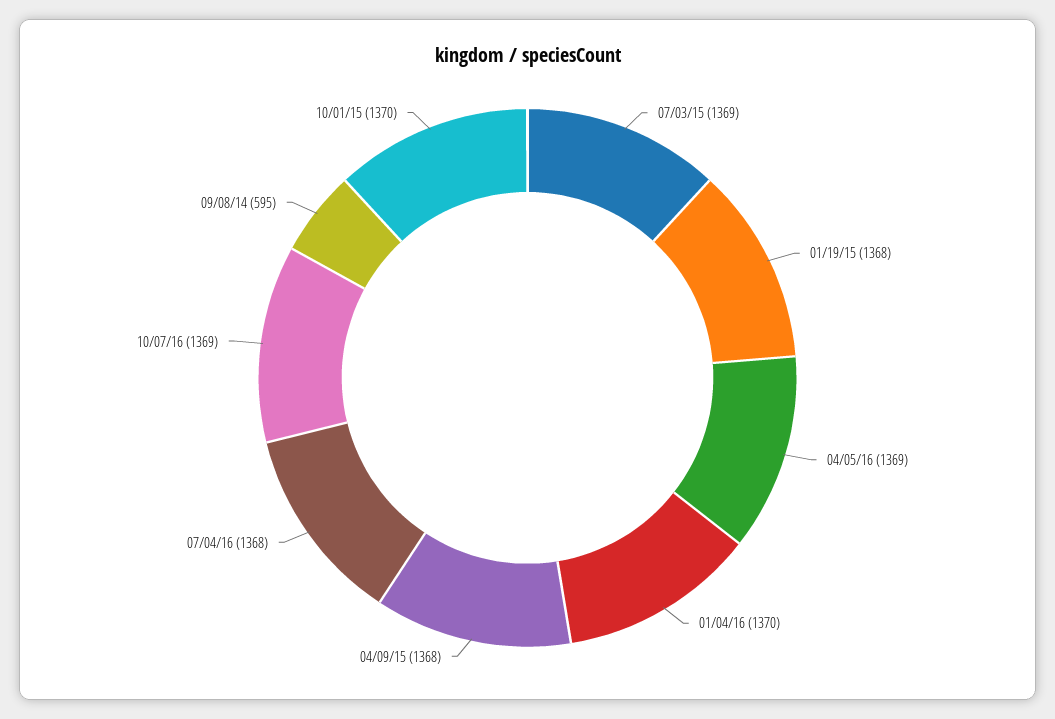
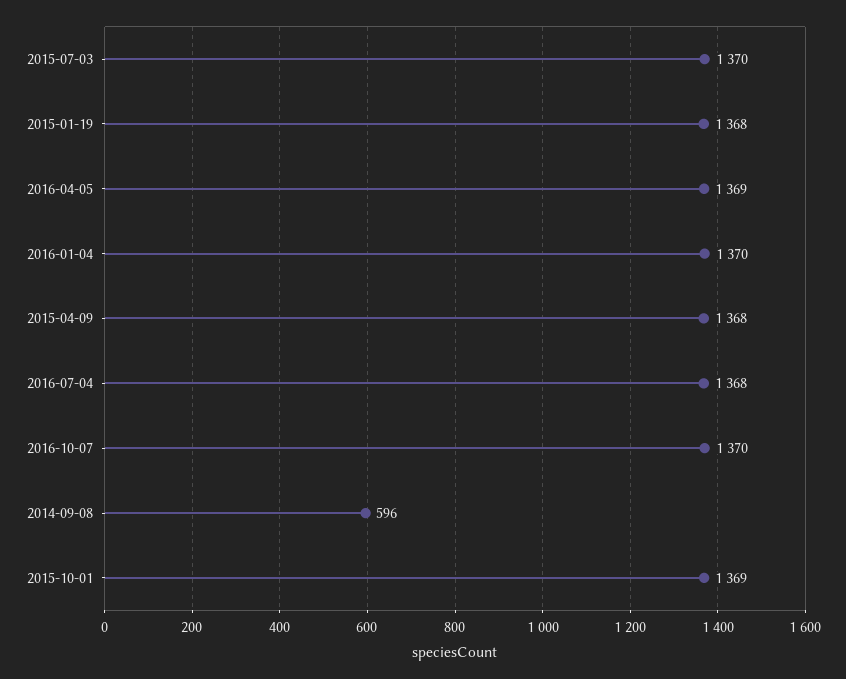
  {
-   "07/03/15": 1369,
+   "07/03/15": 1370,
    "01/19/15": 1368,
    "04/05/16": 1369,
    "01/04/16": 1370,
    "04/09/15": 1368,
    "07/04/16": 1368,
-   "10/07/16": 1369,
+   "10/07/16": 1370,
-   "09/08/14": 595,
+   "09/08/14": 596,
-   "10/01/15": 1370
+   "10/01/15": 1369
  }

